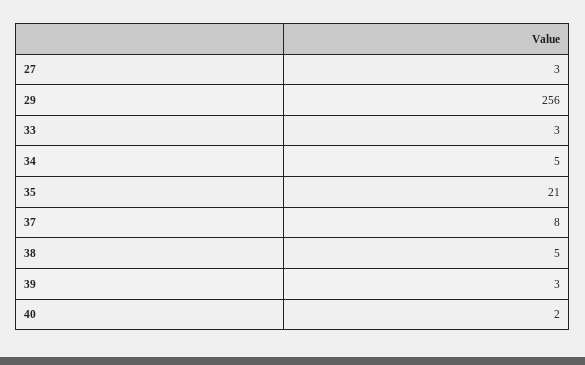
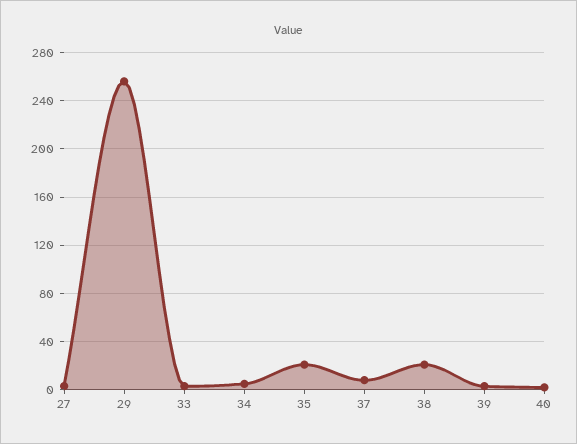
  {
    "27": 3,
    "29": 256,
    "33": 3,
    "34": 5,
    "35": 21,
    "37": 8,
-   "38": 5,
+   "38": 20,
    "39": 3,
    "40": 2
  }

